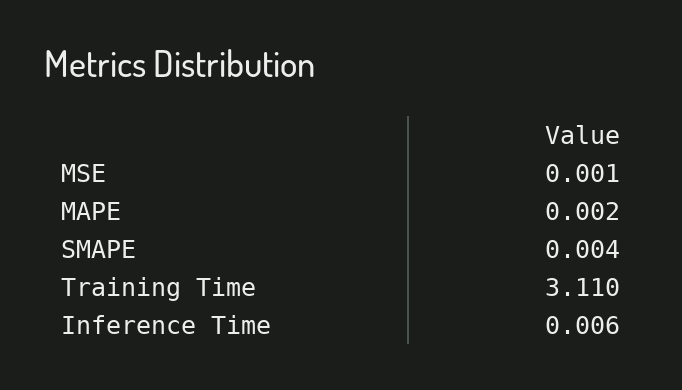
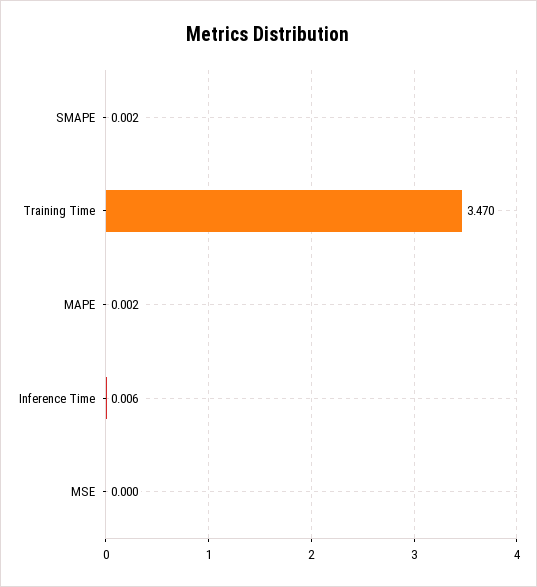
  {
-   "MSE": 0.001,
+   "MSE": 0,
    "MAPE": 0.002,
-   "SMAPE": 0.004,
+   "SMAPE": 0.002,
-   "Training Time": 3.11,
+   "Training Time": 3.47,
    "Inference Time": 0.006
  }

